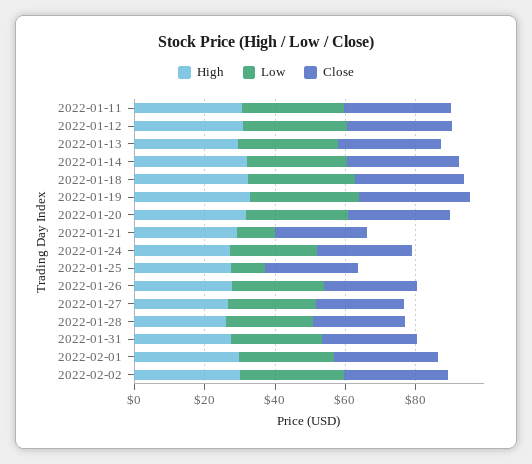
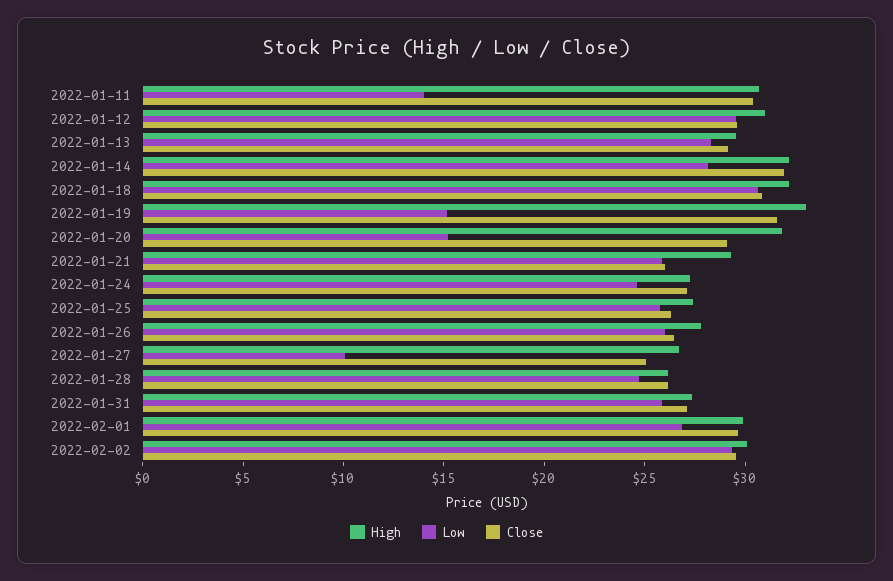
  {
    "High": {
      "2022-01-11": 31,
      "2022-01-12": 31,
      "2022-01-13": 30,
      "2022-01-14": 32,
      "2022-01-18": 32,
      "2022-01-19": 33,
      "2022-01-20": 32,
      "2022-01-21": 29,
      "2022-01-24": 27,
      "2022-01-25": 27,
      "2022-01-26": 28,
      "2022-01-27": 27,
      "2022-01-28": 26,
      "2022-01-31": 27,
      "2022-02-01": 30,
      "2022-02-02": 30
    },
    "Low": {
-     "2022-01-11": 30,
+     "2022-01-11": 14,
      "2022-01-12": 30,
      "2022-01-13": 28,
      "2022-01-14": 28,
      "2022-01-18": 31,
-     "2022-01-19": 30,
+     "2022-01-19": 15,
-     "2022-01-20": 30,
+     "2022-01-20": 15,
-     "2022-01-21": 10,
+     "2022-01-21": 26,
      "2022-01-24": 25,
-     "2022-01-25": 10,
+     "2022-01-25": 26,
      "2022-01-26": 26,
-     "2022-01-27": 25,
+     "2022-01-27": 10,
      "2022-01-28": 25,
      "2022-01-31": 26,
      "2022-02-01": 27,
      "2022-02-02": 29
    },
    "Close": {
      "2022-01-11": 30,
      "2022-01-12": 30,
      "2022-01-13": 29,
      "2022-01-14": 32,
      "2022-01-18": 31,
      "2022-01-19": 32,
      "2022-01-20": 29,
      "2022-01-21": 26,
      "2022-01-24": 27,
      "2022-01-25": 26,
      "2022-01-26": 26,
      "2022-01-27": 25,
      "2022-01-28": 26,
      "2022-01-31": 27,
      "2022-02-01": 30,
      "2022-02-02": 30
    }
  }

